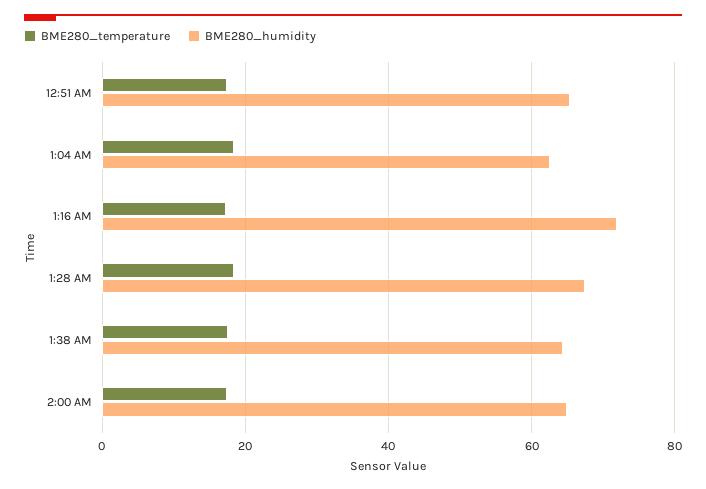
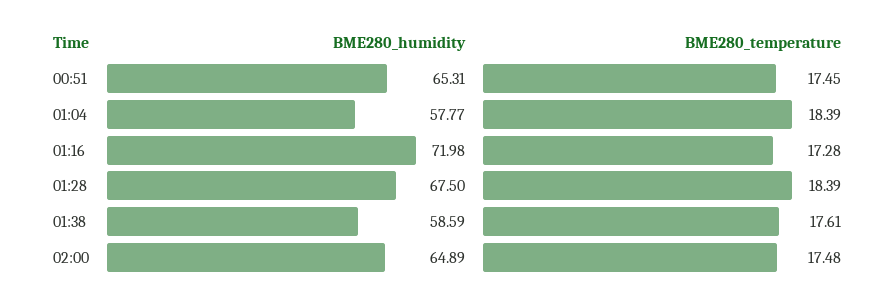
  {
    "BME280_temperature": {
      "12:51 AM": 17.45,
      "1:04 AM": 18.39,
      "1:16 AM": 17.28,
      "1:28 AM": 18.39,
      "1:38 AM": 17.61,
      "2:00 AM": 17.48
    },
    "BME280_humidity": {
      "12:51 AM": 65.31,
-     "1:04 AM": 62,
+     "1:04 AM": 57.77,
      "1:16 AM": 71.98,
      "1:28 AM": 67.5,
-     "1:38 AM": 64,
+     "1:38 AM": 58.59,
      "2:00 AM": 64.89
    }
  }

